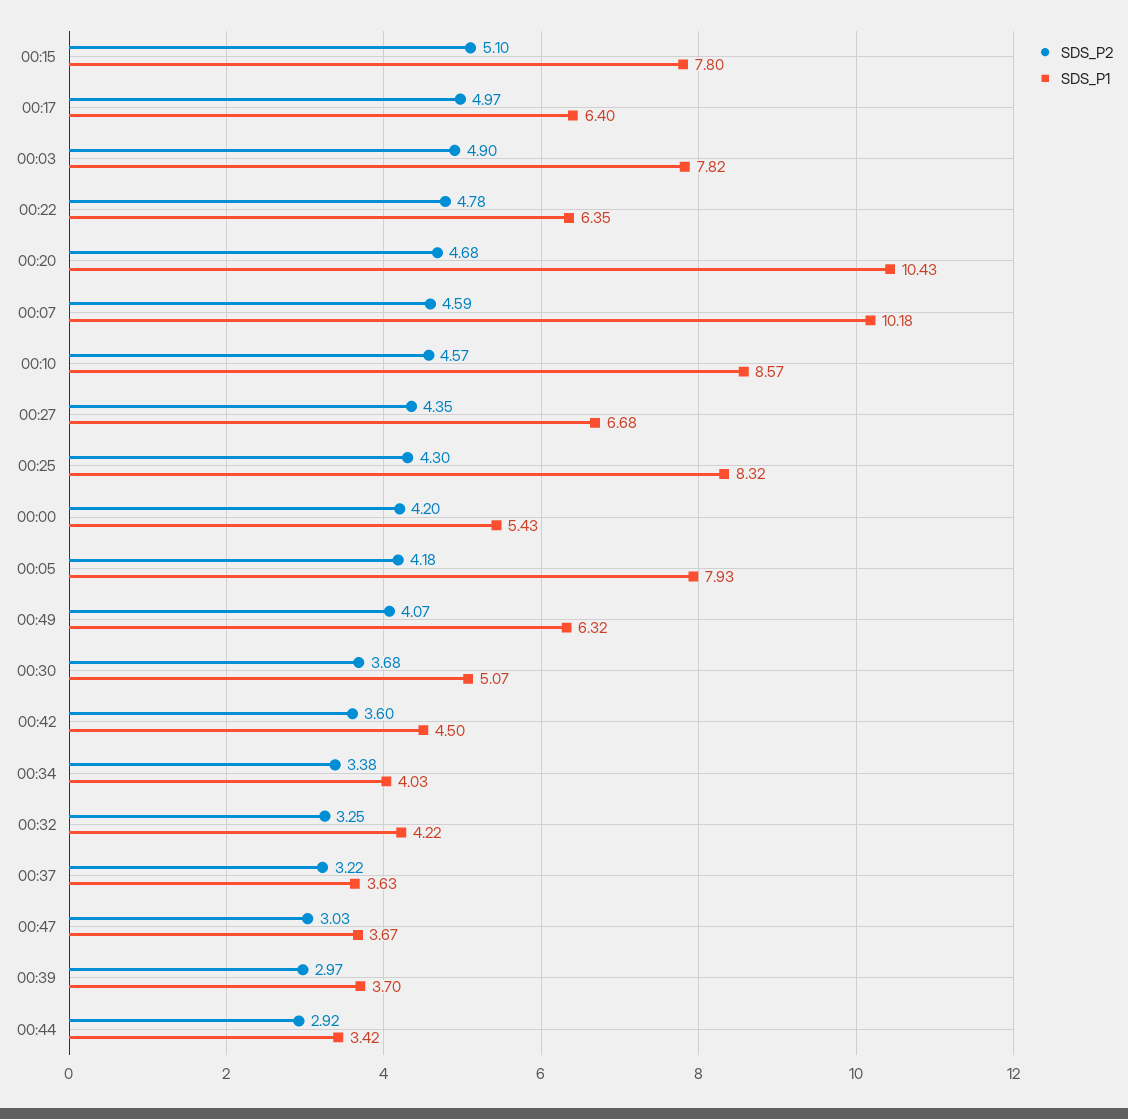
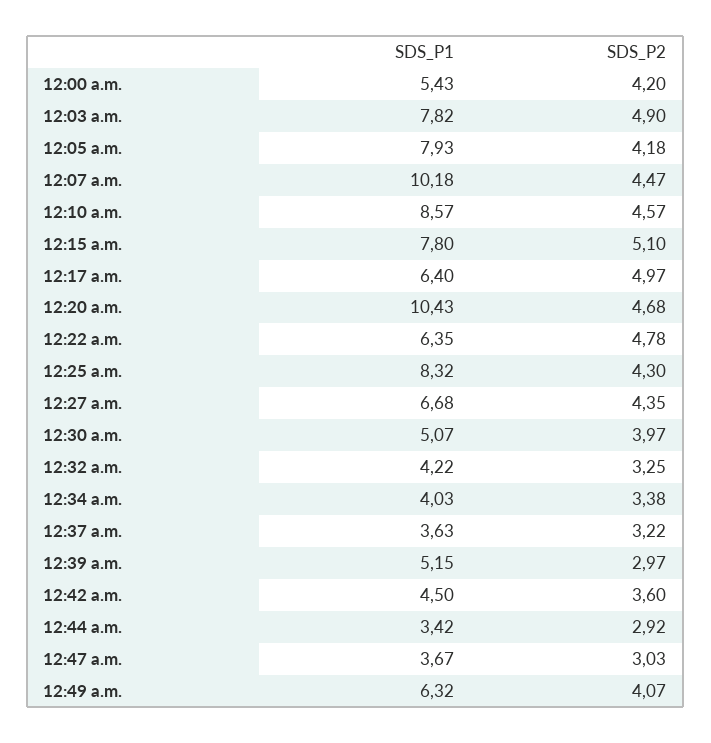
  {
    "SDS_P2": {
      "00:15": 5.1,
      "00:17": 4.97,
      "00:03": 4.9,
      "00:22": 4.78,
      "00:20": 4.68,
-     "00:07": 4.59,
+     "00:07": 4.47,
      "00:10": 4.57,
      "00:27": 4.35,
      "00:25": 4.3,
      "00:00": 4.2,
      "00:05": 4.18,
      "00:49": 4.07,
-     "00:30": 3.68,
+     "00:30": 3.97,
      "00:42": 3.6,
      "00:34": 3.38,
      "00:32": 3.25,
      "00:37": 3.22,
      "00:47": 3.03,
      "00:39": 2.97,
      "00:44": 2.92
    },
    "SDS_P1": {
      "00:15": 7.8,
      "00:17": 6.4,
      "00:03": 7.82,
      "00:22": 6.35,
      "00:20": 10.43,
      "00:07": 10.18,
      "00:10": 8.57,
      "00:27": 6.68,
      "00:25": 8.32,
      "00:00": 5.43,
      "00:05": 7.93,
      "00:49": 6.32,
      "00:30": 5.07,
      "00:42": 4.5,
      "00:34": 4.03,
      "00:32": 4.22,
      "00:37": 3.63,
      "00:47": 3.67,
-     "00:39": 3.7,
+     "00:39": 5.15,
      "00:44": 3.42
    }
  }

